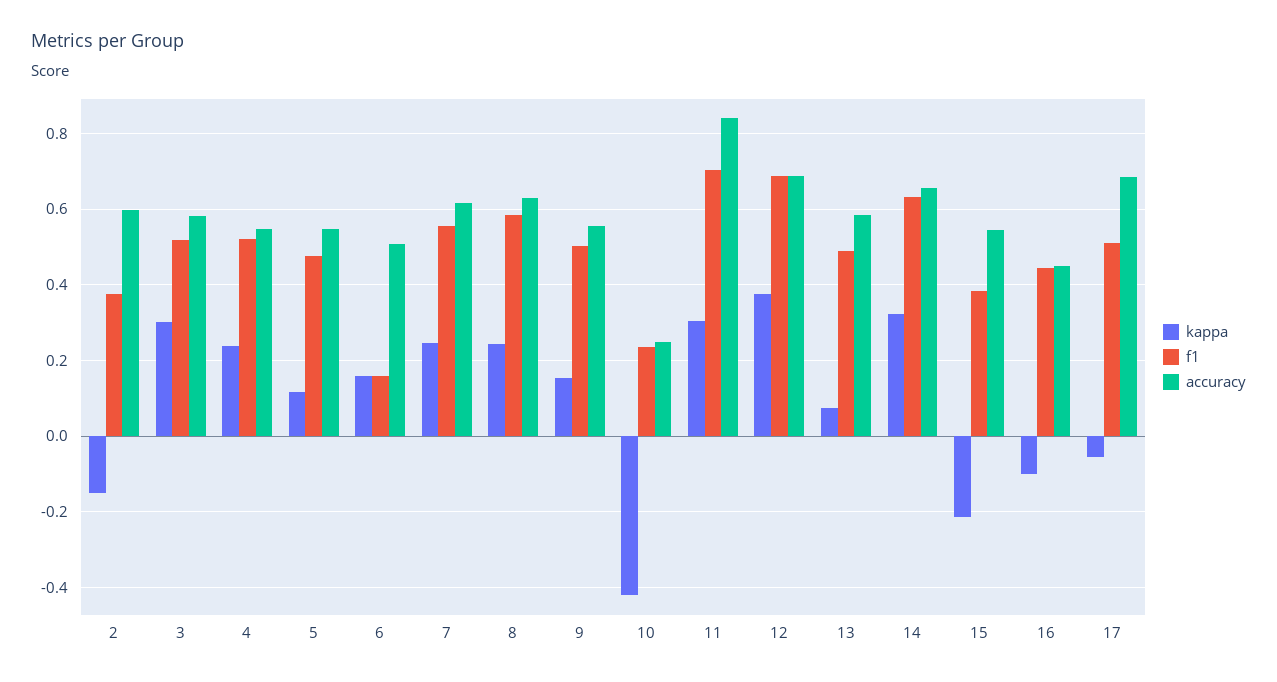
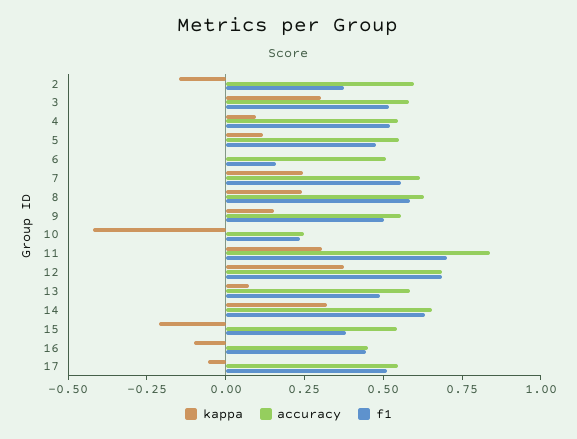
  {
    "kappa": {
      "2": -0.14,
      "3": 0.3,
-     "4": 0.24,
+     "4": 0.1,
      "5": 0.12,
-     "6": 0.16,
+     "6": 0,
      "7": 0.24,
      "8": 0.24,
      "9": 0.16,
      "10": -0.42,
      "11": 0.3,
      "12": 0.38,
      "13": 0.08,
      "14": 0.32,
      "15": -0.22,
      "16": -0.1,
      "17": -0.06
    },
    "f1": {
      "2": 0.38,
      "3": 0.52,
      "4": 0.52,
      "5": 0.48,
      "6": 0.16,
      "7": 0.56,
      "8": 0.58,
      "9": 0.5,
      "10": 0.24,
      "11": 0.7,
      "12": 0.68,
      "13": 0.48,
      "14": 0.64,
      "15": 0.38,
      "16": 0.44,
      "17": 0.52
    },
    "accuracy": {
      "2": 0.6,
      "3": 0.58,
      "4": 0.54,
      "5": 0.54,
      "6": 0.5,
      "7": 0.62,
      "8": 0.62,
      "9": 0.56,
      "10": 0.26,
      "11": 0.84,
      "12": 0.68,
      "13": 0.58,
      "14": 0.66,
      "15": 0.54,
      "16": 0.46,
-     "17": 0.68
+     "17": 0.55
    }
  }

